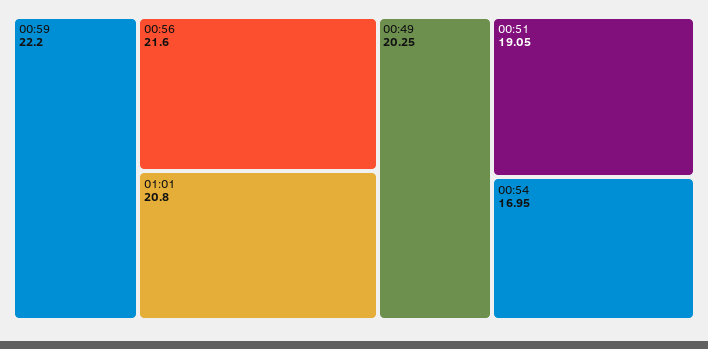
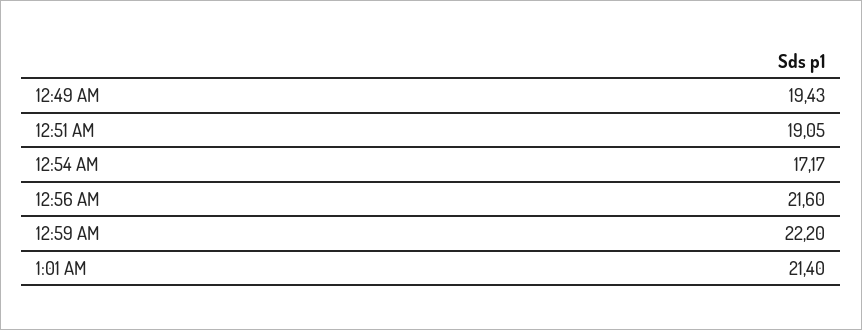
  {
    "00:59": 22.2,
    "00:56": 21.6,
-   "01:01": 20.8,
+   "01:01": 21.4,
-   "00:49": 20.25,
+   "00:49": 19.43,
    "00:51": 19.05,
-   "00:54": 16.95
+   "00:54": 17.17
  }

